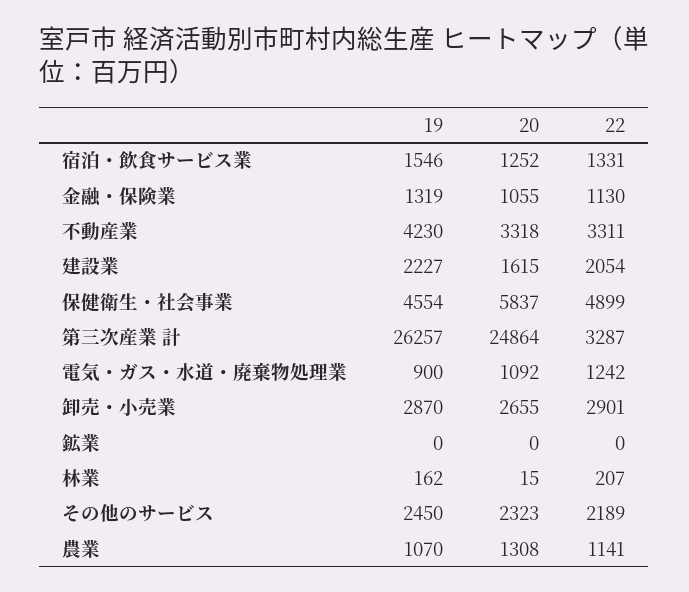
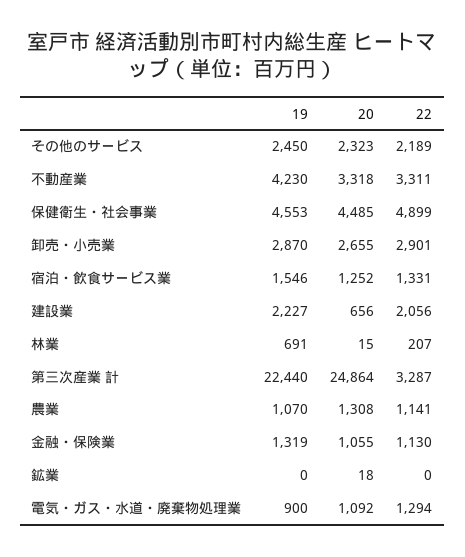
  {
    "19": {
      "宿泊・飲食サービス業": 1546,
      "金融・保険業": 1319,
      "不動産業": 4230,
      "建設業": 2227,
-     "保健衛生・社会事業": 4554,
+     "保健衛生・社会事業": 4553,
-     "第三次産業 計": 26257,
+     "第三次産業 計": 22440,
      "電気・ガス・水道・廃棄物処理業": 900,
      "卸売・小売業": 2870,
      "鉱業": 0,
-     "林業": 162,
+     "林業": 691,
      "その他のサービス": 2450,
      "農業": 1070
    },
    "20": {
      "宿泊・飲食サービス業": 1252,
      "金融・保険業": 1055,
      "不動産業": 3318,
-     "建設業": 1615,
+     "建設業": 656,
-     "保健衛生・社会事業": 5837,
+     "保健衛生・社会事業": 4485,
      "第三次産業 計": 24864,
      "電気・ガス・水道・廃棄物処理業": 1092,
      "卸売・小売業": 2655,
-     "鉱業": 0,
+     "鉱業": 18,
      "林業": 15,
      "その他のサービス": 2323,
      "農業": 1308
    },
    "22": {
      "宿泊・飲食サービス業": 1331,
      "金融・保険業": 1130,
      "不動産業": 3311,
-     "建設業": 2054,
+     "建設業": 2056,
      "保健衛生・社会事業": 4899,
      "第三次産業 計": 3287,
-     "電気・ガス・水道・廃棄物処理業": 1242,
+     "電気・ガス・水道・廃棄物処理業": 1294,
      "卸売・小売業": 2901,
      "鉱業": 0,
      "林業": 207,
      "その他のサービス": 2189,
      "農業": 1141
    }
  }

